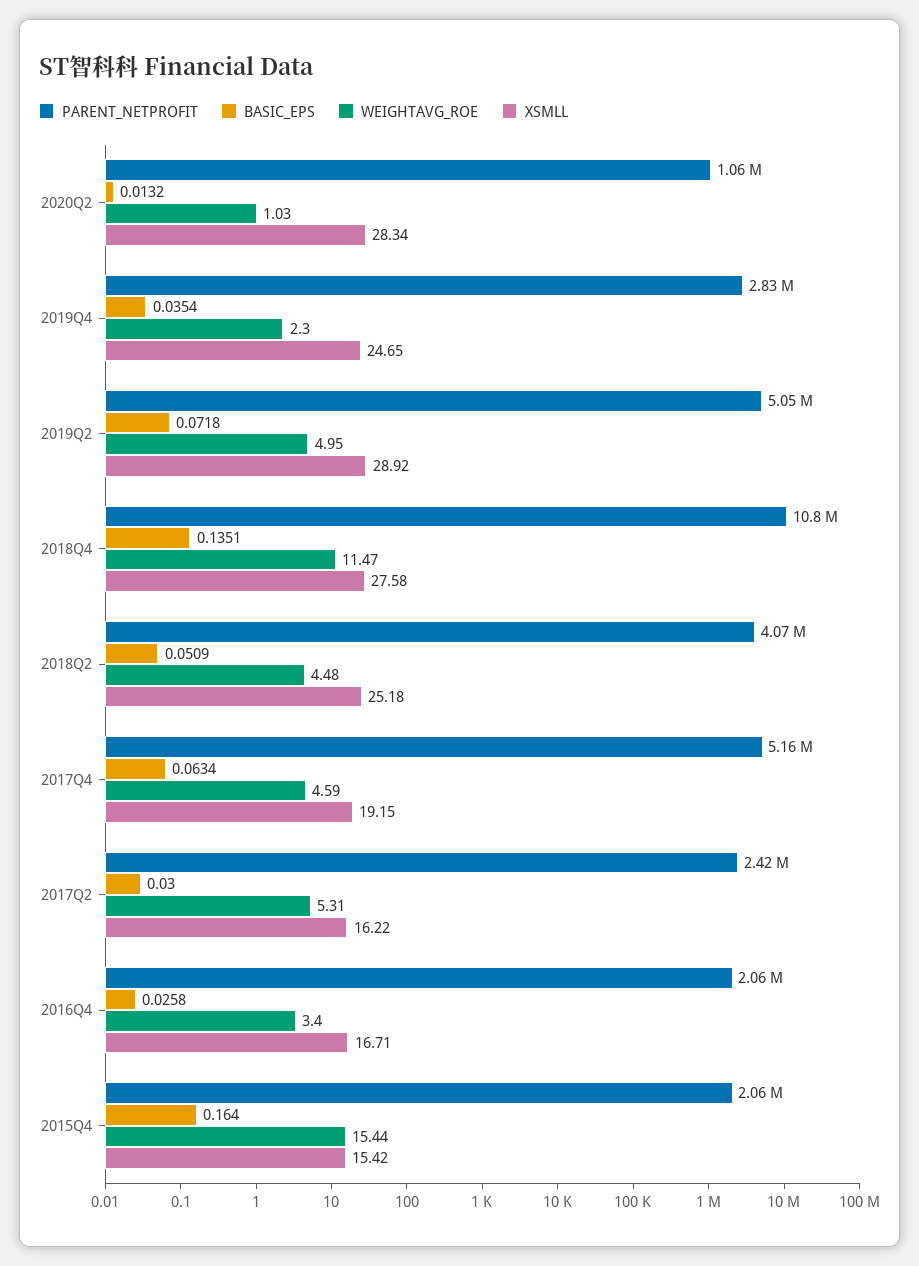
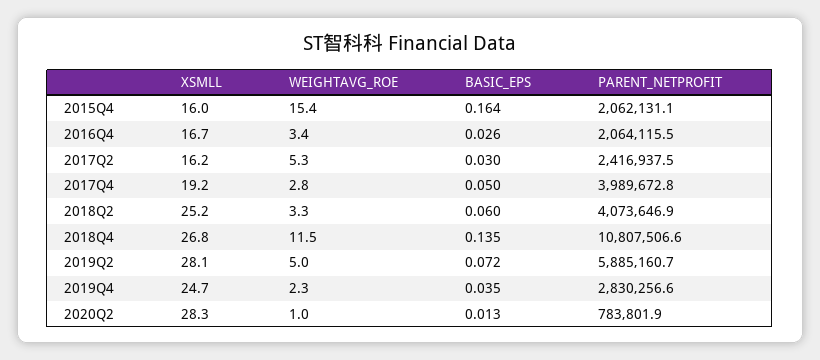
  {
    "PARENT_NETPROFIT": {
-     "2020Q2": 1060000,
+     "2020Q2": 783801.9,
      "2019Q4": 2830256.6,
-     "2019Q2": 5050000,
+     "2019Q2": 5885160.7,
      "2018Q4": 10807506.6,
      "2018Q2": 4073646.9,
-     "2017Q4": 5160000,
+     "2017Q4": 3989672.8,
      "2017Q2": 2416937.5,
      "2016Q4": 2064115.5,
      "2015Q4": 2062131.1
    },
    "BASIC_EPS": {
      "2020Q2": 0.0132,
      "2019Q4": 0.0354,
      "2019Q2": 0.0718,
      "2018Q4": 0.1351,
-     "2018Q2": 0.0509,
+     "2018Q2": 0.06,
-     "2017Q4": 0.0634,
+     "2017Q4": 0.05,
      "2017Q2": 0.03,
      "2016Q4": 0.0258,
      "2015Q4": 0.164
    },
    "WEIGHTAVG_ROE": {
      "2020Q2": 1.03,
      "2019Q4": 2.3,
      "2019Q2": 4.95,
      "2018Q4": 11.47,
-     "2018Q2": 4.48,
+     "2018Q2": 3.3,
-     "2017Q4": 4.59,
+     "2017Q4": 2.8,
      "2017Q2": 5.31,
      "2016Q4": 3.4,
      "2015Q4": 15.44
    },
    "XSMLL": {
      "2020Q2": 28.34,
      "2019Q4": 24.65,
-     "2019Q2": 28.92,
+     "2019Q2": 28.1,
-     "2018Q4": 27.58,
+     "2018Q4": 26.8,
      "2018Q2": 25.18,
      "2017Q4": 19.15,
      "2017Q2": 16.22,
      "2016Q4": 16.71,
-     "2015Q4": 15.42
+     "2015Q4": 16
    }
  }

